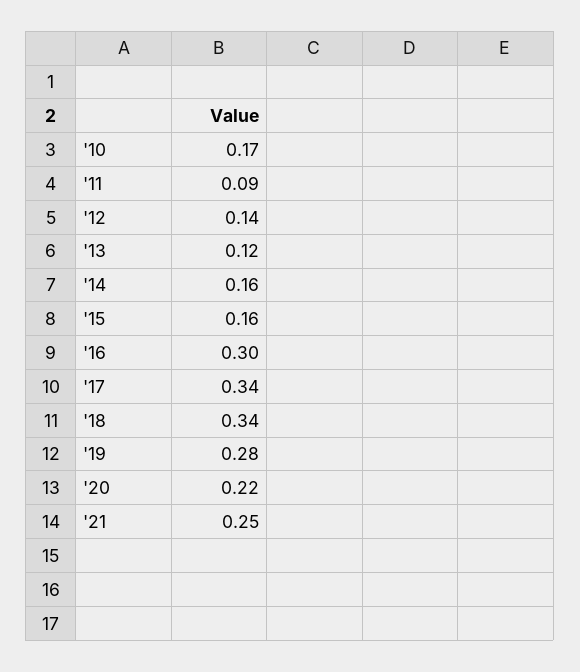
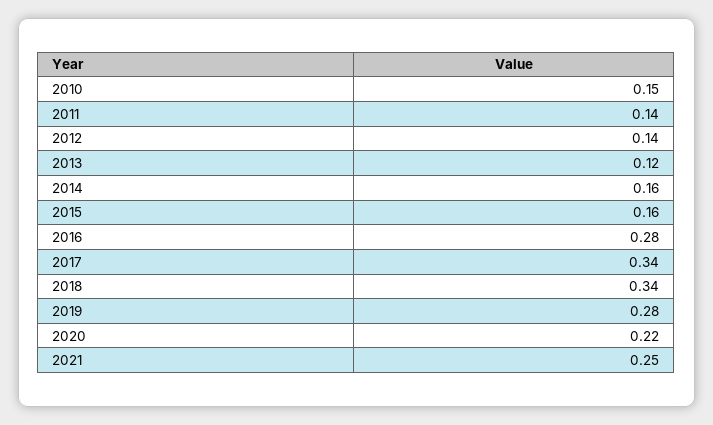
  {
-   "'10": 0.17,
+   "'10": 0.15,
-   "'11": 0.09,
+   "'11": 0.14,
    "'12": 0.14,
    "'13": 0.12,
    "'14": 0.16,
    "'15": 0.16,
-   "'16": 0.3,
+   "'16": 0.28,
    "'17": 0.34,
    "'18": 0.34,
    "'19": 0.28,
    "'20": 0.22,
    "'21": 0.25
  }

